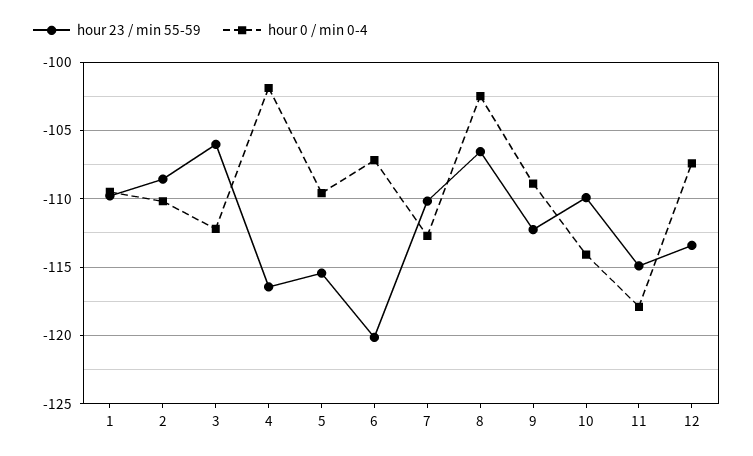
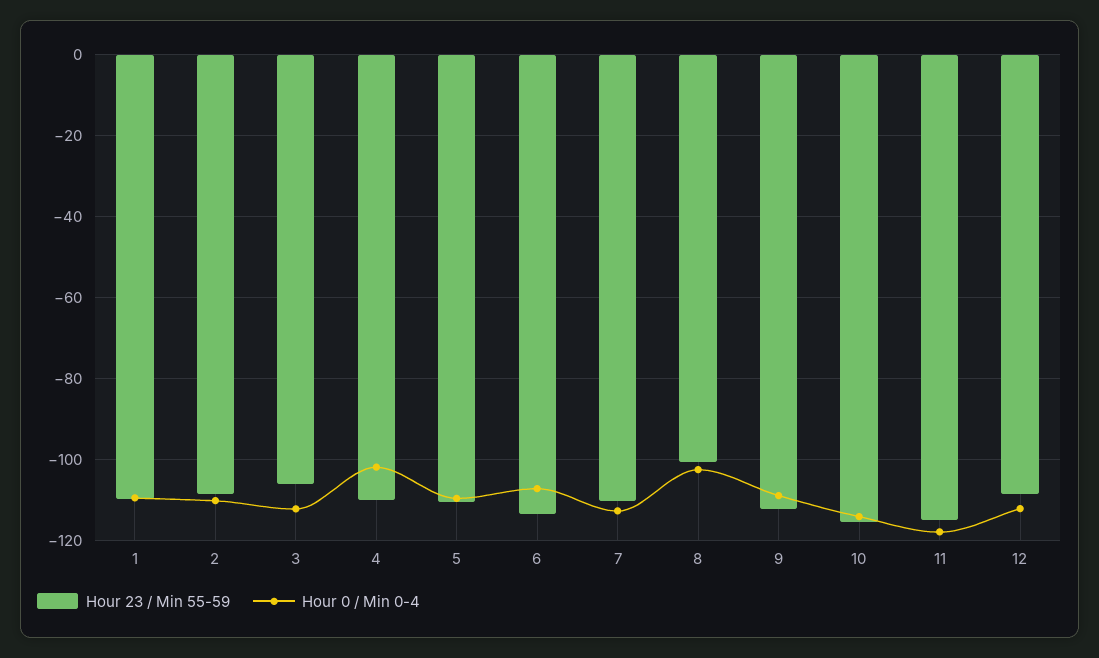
  {
    "hour 23 / min 55-59": {
      "1": -110,
      "2": -108.5,
      "3": -106,
-     "4": -116.5,
+     "4": -110,
-     "5": -115.5,
+     "5": -110,
-     "6": -120,
+     "6": -114,
      "7": -110,
-     "8": -106.5,
+     "8": -100,
      "9": -112.5,
-     "10": -110,
+     "10": -116,
      "11": -115,
-     "12": -113.5
+     "12": -108
    },
    "hour 0 / min 0-4": {
      "1": -109.5,
      "2": -110,
      "3": -112,
      "4": -102,
      "5": -109.5,
      "6": -107,
      "7": -112.5,
      "8": -102.5,
      "9": -109,
      "10": -114,
      "11": -118,
-     "12": -107.5
+     "12": -112
    }
  }

